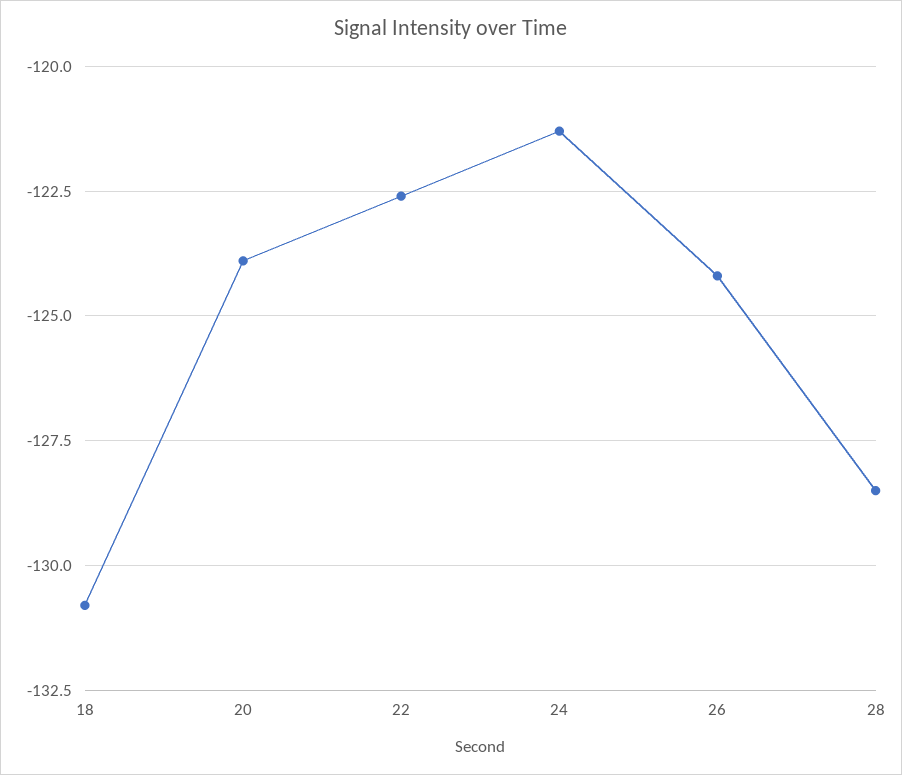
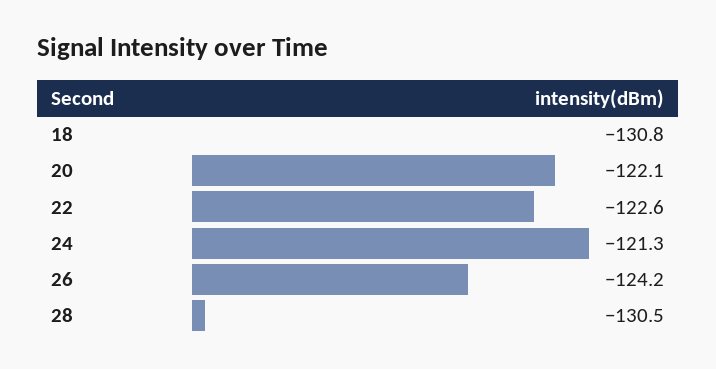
  {
    "18": -130.8,
-   "20": -124,
+   "20": -122.1,
    "22": -122.6,
    "24": -121.3,
    "26": -124.2,
-   "28": -128.5
+   "28": -130.5
  }

